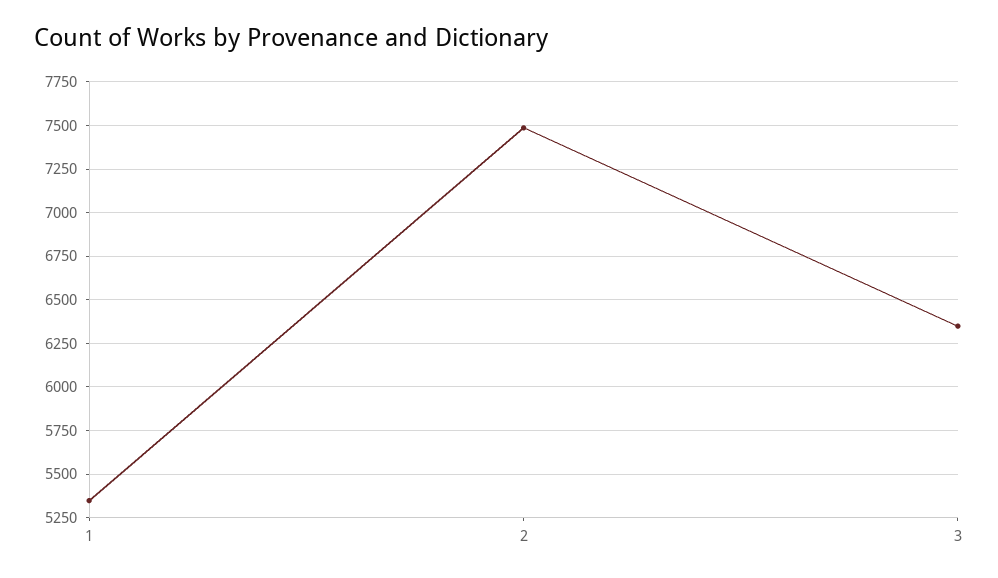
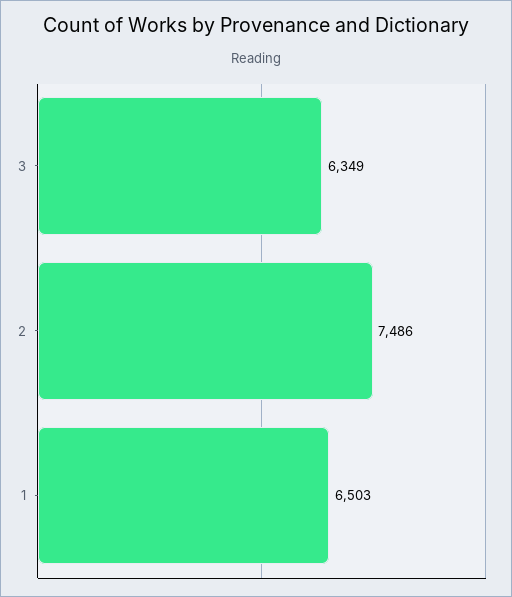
  {
-   "1": 5350,
+   "1": 6503,
    "2": 7486,
    "3": 6349
  }

